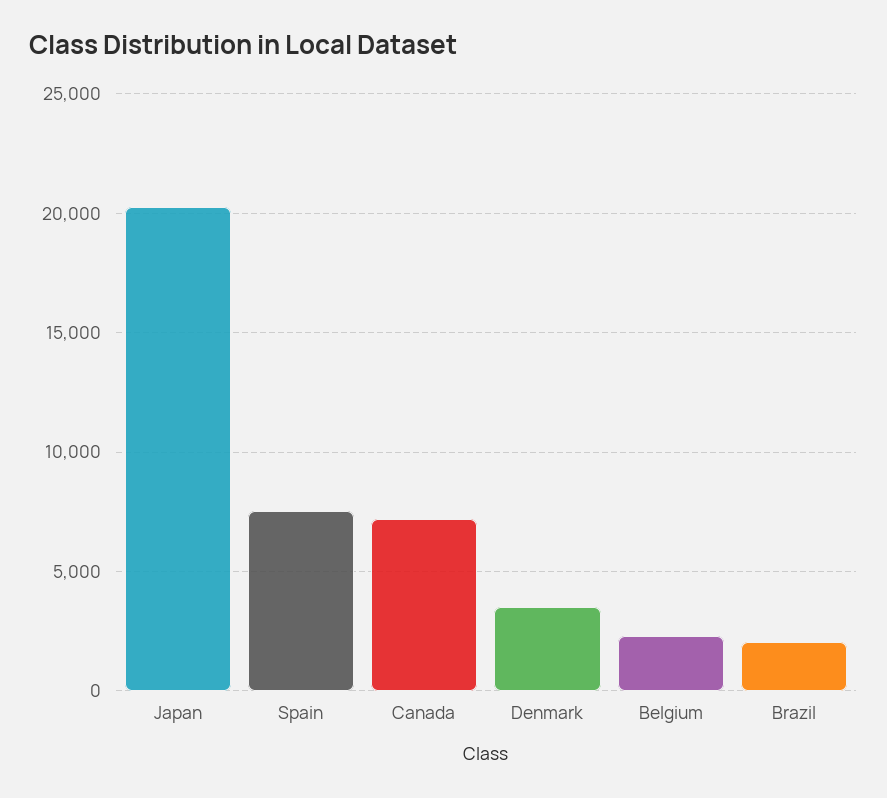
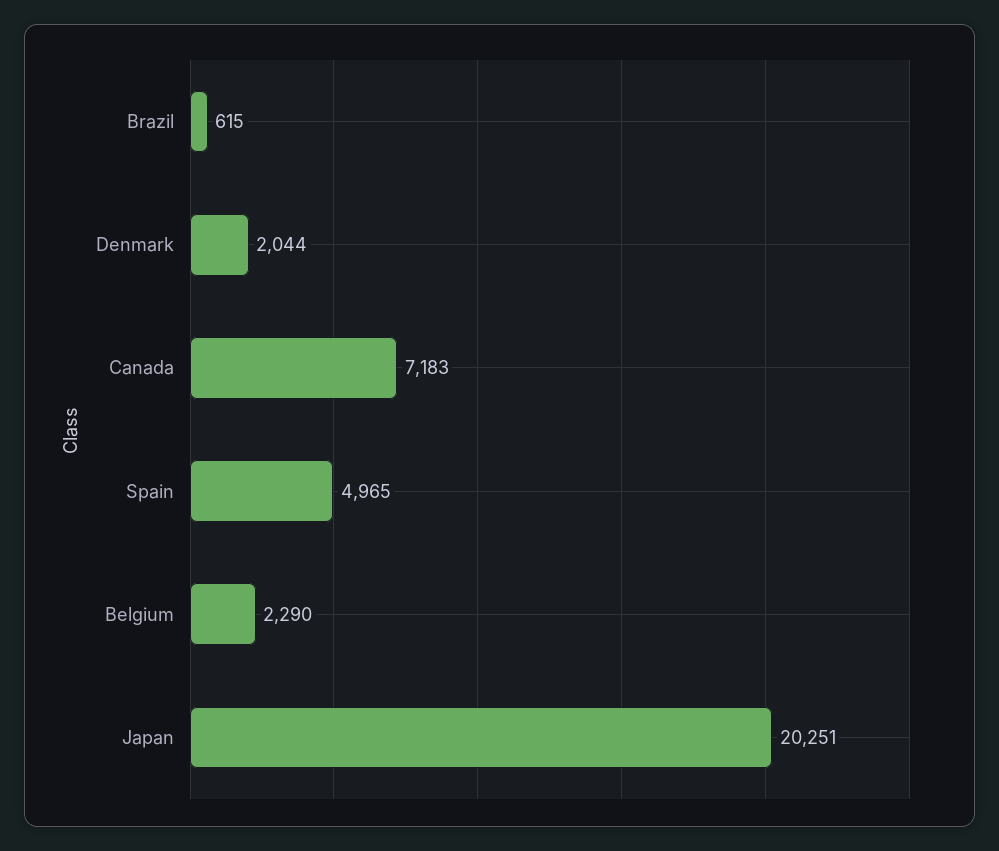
  {
    "Japan": 20251,
-   "Spain": 7500,
+   "Spain": 4965,
    "Canada": 7183,
-   "Denmark": 3500,
+   "Denmark": 2044,
    "Belgium": 2290,
-   "Brazil": 2000
+   "Brazil": 615
  }

